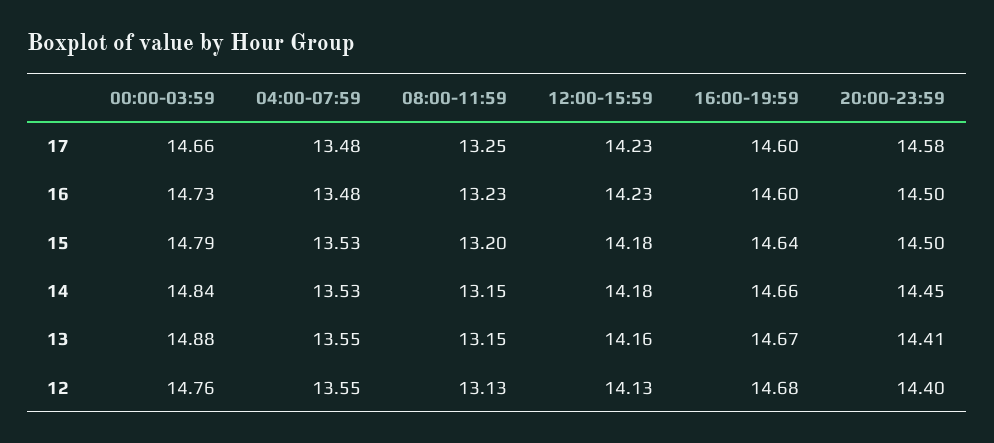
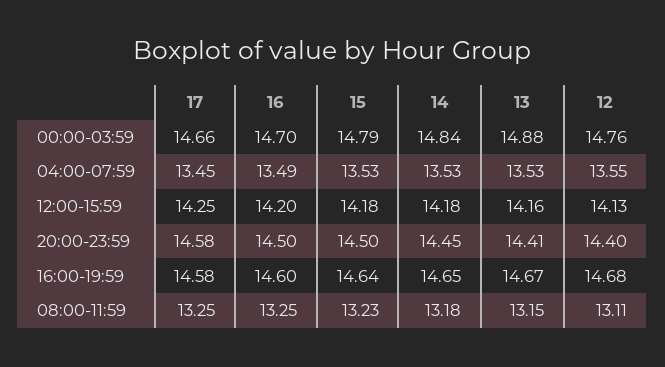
  {
    "00:00-03:59": {
      "17": 14.66,
-     "16": 14.73,
+     "16": 14.7,
      "15": 14.79,
      "14": 14.84,
      "13": 14.88,
      "12": 14.76
    },
    "04:00-07:59": {
-     "17": 13.48,
+     "17": 13.45,
-     "16": 13.48,
+     "16": 13.49,
      "15": 13.53,
      "14": 13.53,
-     "13": 13.55,
+     "13": 13.53,
      "12": 13.55
    },
    "08:00-11:59": {
      "17": 13.25,
-     "16": 13.23,
+     "16": 13.25,
-     "15": 13.2,
+     "15": 13.23,
-     "14": 13.15,
+     "14": 13.18,
      "13": 13.15,
-     "12": 13.13
+     "12": 13.11
    },
    "12:00-15:59": {
-     "17": 14.23,
+     "17": 14.25,
-     "16": 14.23,
+     "16": 14.2,
      "15": 14.18,
      "14": 14.18,
      "13": 14.16,
      "12": 14.13
    },
    "16:00-19:59": {
-     "17": 14.6,
+     "17": 14.58,
      "16": 14.6,
      "15": 14.64,
-     "14": 14.66,
+     "14": 14.65,
      "13": 14.67,
      "12": 14.68
    },
    "20:00-23:59": {
      "17": 14.58,
      "16": 14.5,
      "15": 14.5,
      "14": 14.45,
      "13": 14.41,
      "12": 14.4
    }
  }

